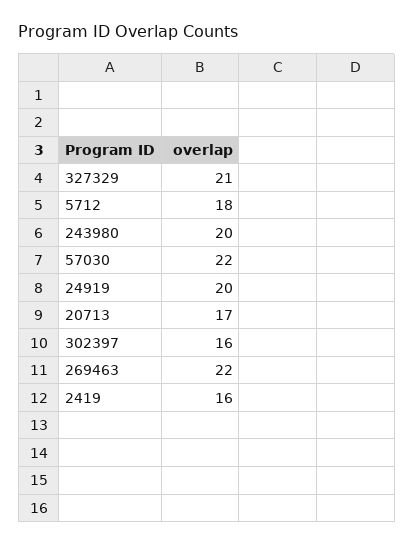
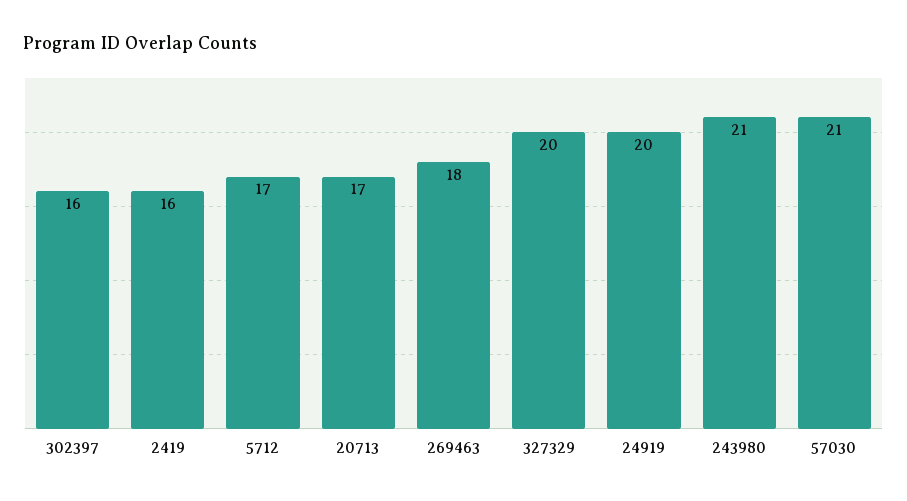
  {
-   "327329": 21,
+   "327329": 20,
-   "5712": 18,
+   "5712": 17,
-   "243980": 20,
+   "243980": 21,
-   "57030": 22,
+   "57030": 21,
    "24919": 20,
    "20713": 17,
    "302397": 16,
-   "269463": 22,
+   "269463": 18,
    "2419": 16
  }

